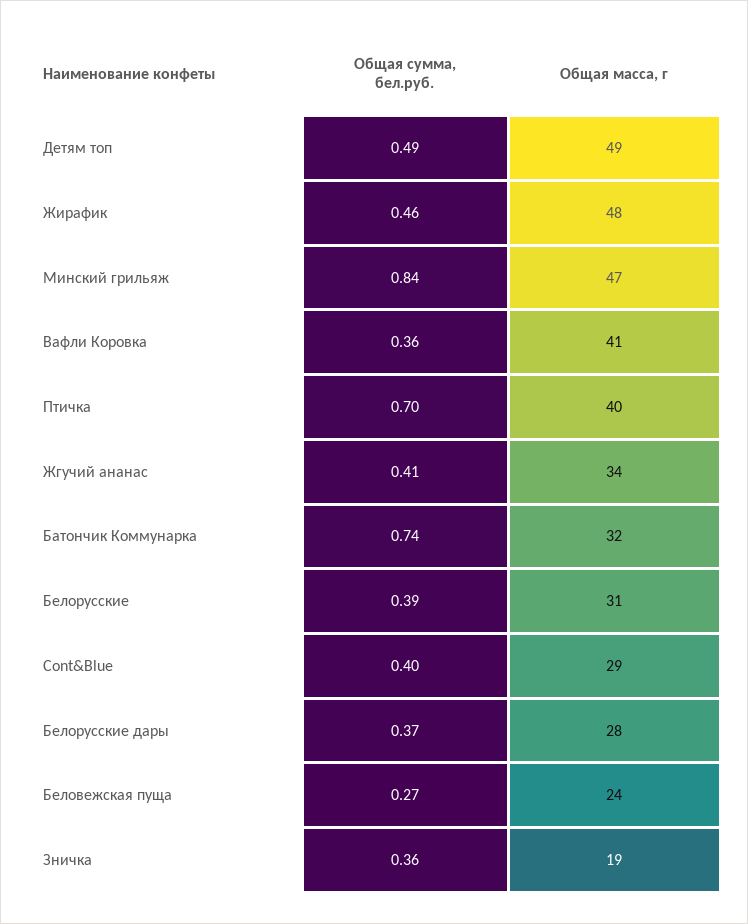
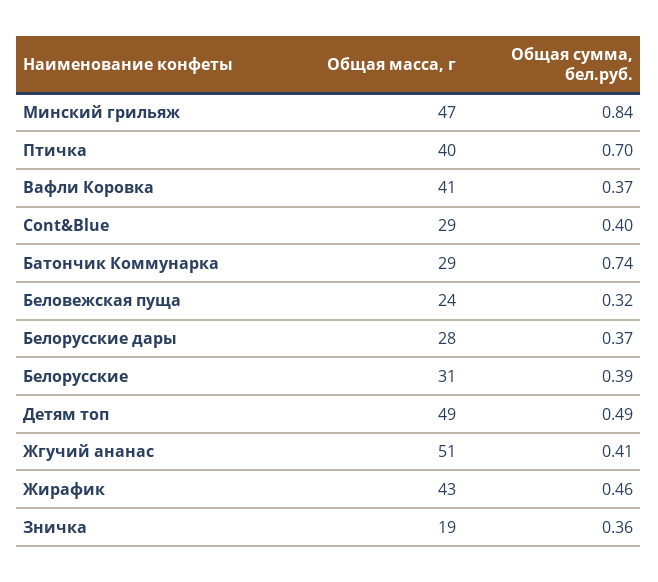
  {
    "Общая сумма, бел.руб.": {
      "Детям топ": 0.49,
      "Жирафик": 0.46,
      "Минский грильяж": 0.84,
-     "Вафли Коровка": 0.36,
+     "Вафли Коровка": 0.37,
      "Птичка": 0.7,
      "Жгучий ананас": 0.41,
      "Батончик Коммунарка": 0.74,
      "Белорусские": 0.39,
      "Cont&Blue": 0.4,
      "Белорусские дары": 0.37,
-     "Беловежская пуща": 0.27,
+     "Беловежская пуща": 0.32,
      "Зничка": 0.36
    },
    "Общая масса, г": {
      "Детям топ": 49,
-     "Жирафик": 48,
+     "Жирафик": 43,
      "Минский грильяж": 47,
      "Вафли Коровка": 41,
      "Птичка": 40,
-     "Жгучий ананас": 34,
+     "Жгучий ананас": 51,
-     "Батончик Коммунарка": 32,
+     "Батончик Коммунарка": 29,
      "Белорусские": 31,
      "Cont&Blue": 29,
      "Белорусские дары": 28,
      "Беловежская пуща": 24,
      "Зничка": 19
    }
  }

